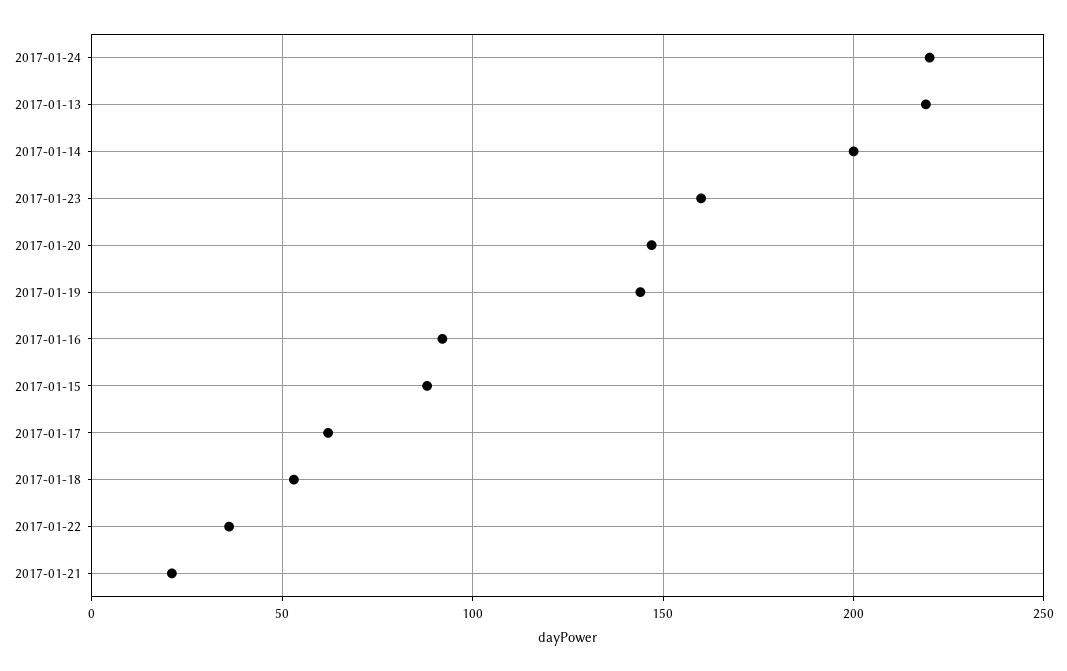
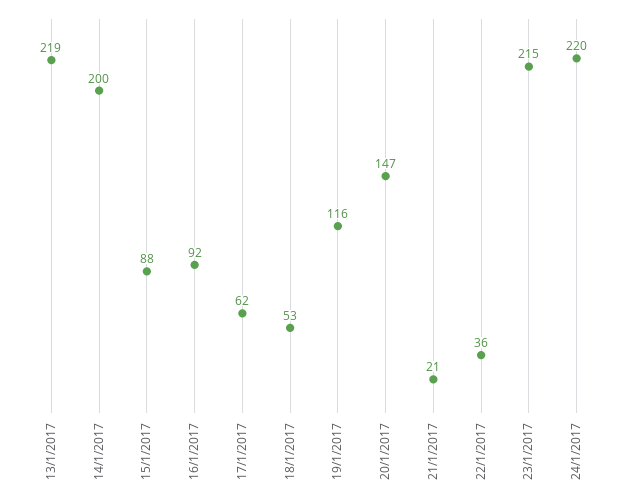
  {
    "2017-01-24": 220,
    "2017-01-13": 219,
    "2017-01-14": 200,
-   "2017-01-23": 160,
+   "2017-01-23": 215,
    "2017-01-20": 147,
-   "2017-01-19": 145,
+   "2017-01-19": 116,
    "2017-01-16": 92,
    "2017-01-15": 88,
    "2017-01-17": 62,
    "2017-01-18": 53,
    "2017-01-22": 36,
    "2017-01-21": 21
  }

